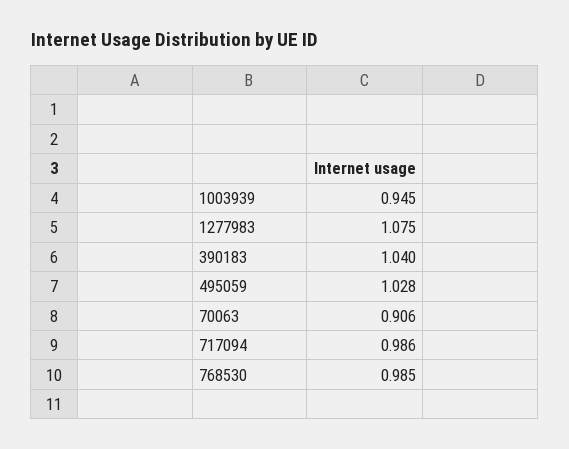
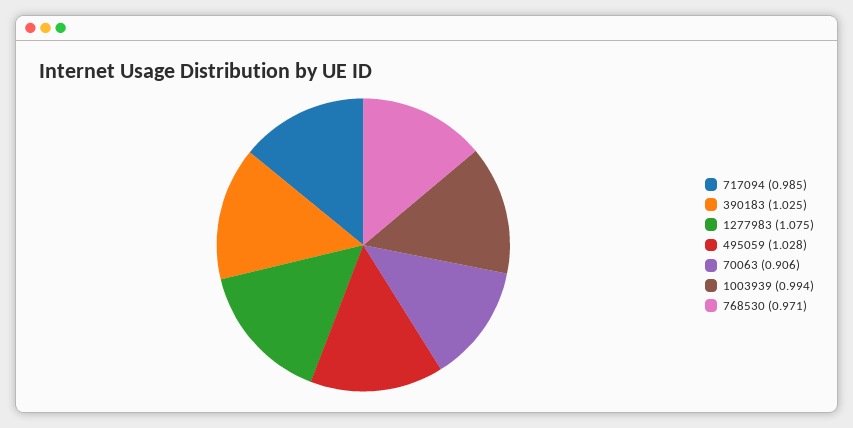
  {
-   "1003939": 0.945,
+   "1003939": 0.994,
    "1277983": 1.075,
-   "390183": 1.04,
+   "390183": 1.025,
    "495059": 1.028,
    "70063": 0.906,
-   "717094": 0.986,
+   "717094": 0.985,
-   "768530": 0.985
+   "768530": 0.971
  }

